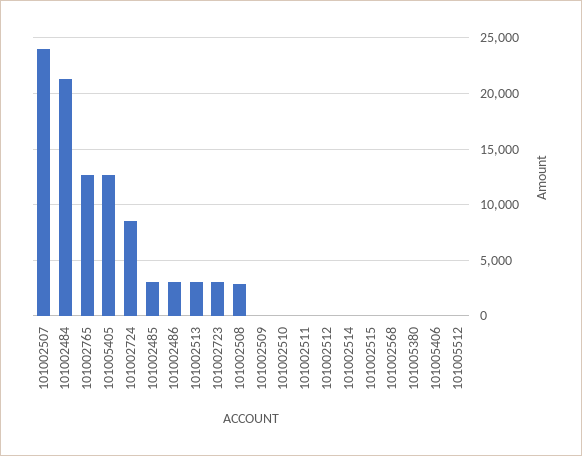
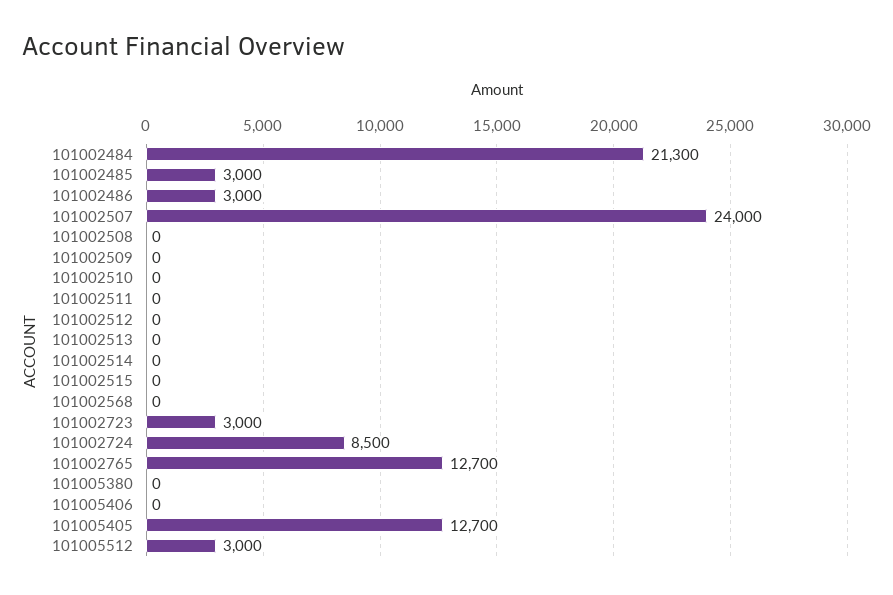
  {
    "101002507": 24000,
    "101002484": 21300,
    "101002765": 12700,
    "101005405": 12700,
    "101002724": 8500,
    "101002485": 3000,
    "101002486": 3000,
-   "101002513": 3000,
+   "101002513": 0,
    "101002723": 3000,
-   "101002508": 3000,
+   "101002508": 0,
    "101002509": 0,
    "101002510": 0,
    "101002511": 0,
    "101002512": 0,
    "101002514": 0,
    "101002515": 0,
    "101002568": 0,
    "101005380": 0,
    "101005406": 0,
-   "101005512": 0
+   "101005512": 3000
  }

